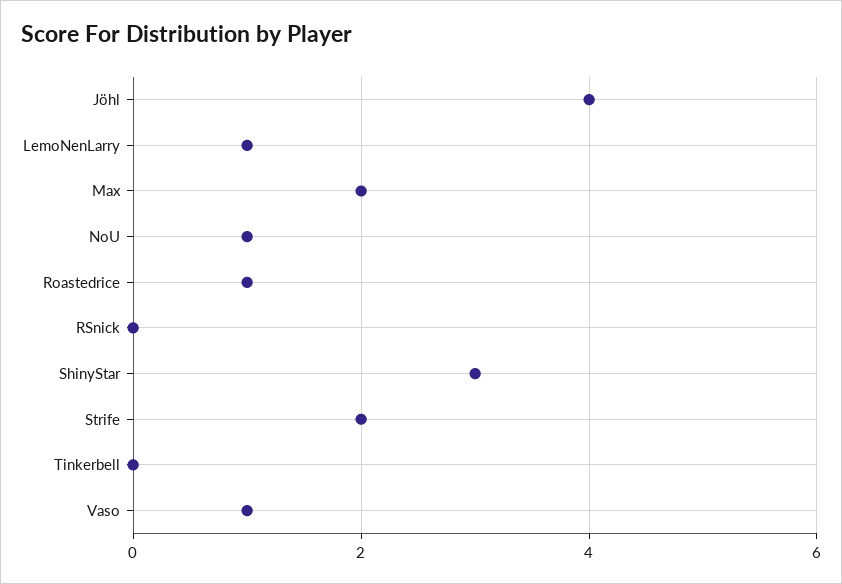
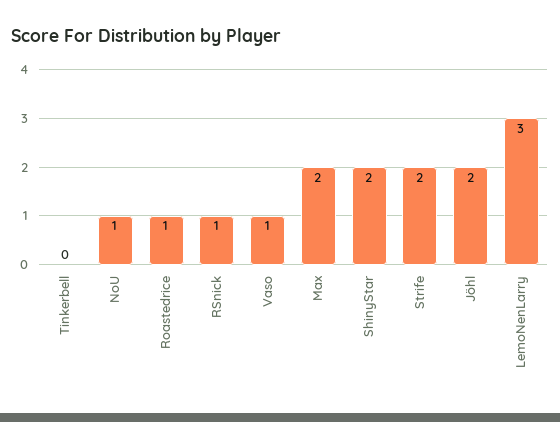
  {
-   "Jöhl": 4,
+   "Jöhl": 2,
-   "LemoNenLarry": 1,
+   "LemoNenLarry": 3,
    "Max": 2,
    "NoU": 1,
    "Roastedrice": 1,
-   "RSnick": 0,
+   "RSnick": 1,
-   "ShinyStar": 3,
+   "ShinyStar": 2,
    "Strife": 2,
    "Tinkerbell": 0,
    "Vaso": 1
  }

